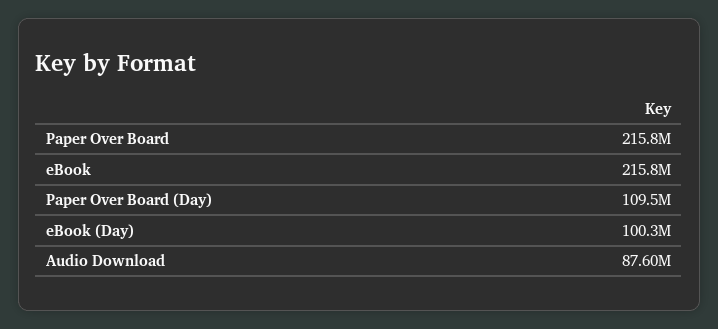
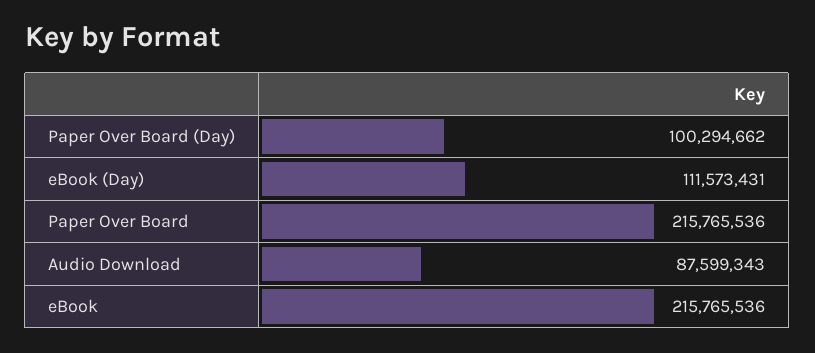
  {
    "Paper Over Board": 215765536,
    "eBook": 215765536,
-   "Paper Over Board (Day)": 109500000,
+   "Paper Over Board (Day)": 100294662,
-   "eBook (Day)": 100300000,
+   "eBook (Day)": 111573431,
    "Audio Download": 87599343
  }

